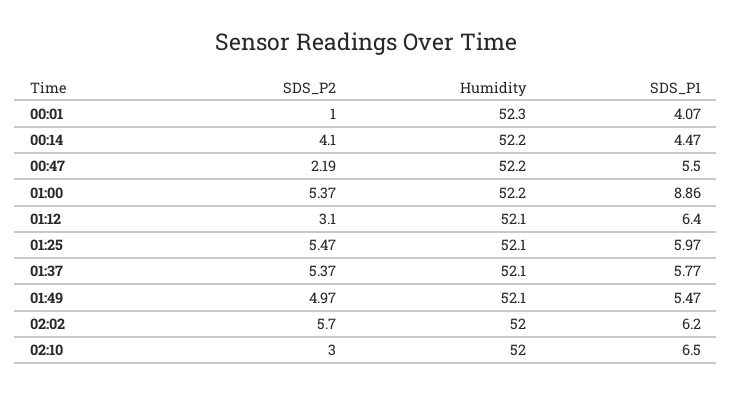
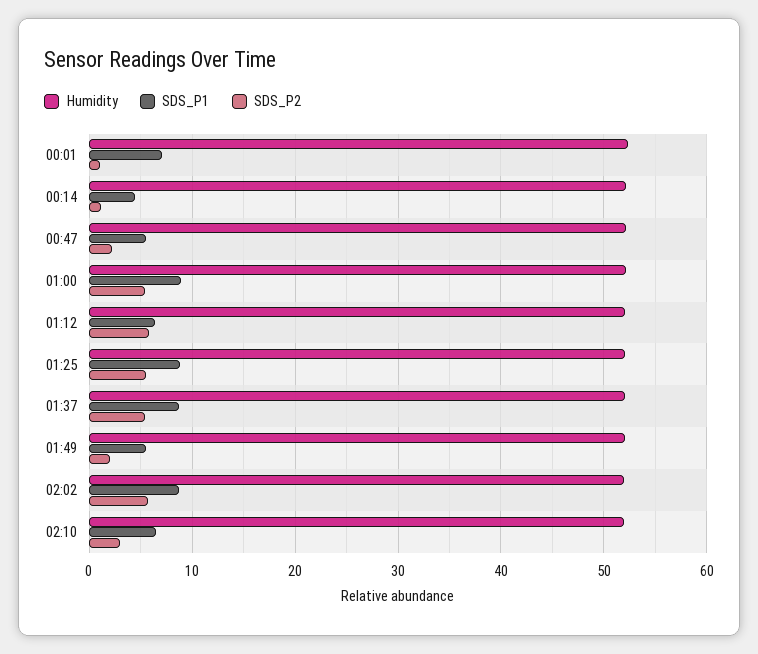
  {
    "SDS_P2": {
      "00:01": 1,
-     "00:14": 4.1,
+     "00:14": 1,
      "00:47": 2.19,
      "01:00": 5.37,
-     "01:12": 3.1,
+     "01:12": 6,
      "01:25": 5.47,
      "01:37": 5.37,
-     "01:49": 4.97,
+     "01:49": 2,
      "02:02": 5.7,
      "02:10": 3
    },
    "Humidity": {
      "00:01": 52.3,
      "00:14": 52.2,
      "00:47": 52.2,
      "01:00": 52.2,
      "01:12": 52.1,
      "01:25": 52.1,
      "01:37": 52.1,
      "01:49": 52.1,
      "02:02": 52,
      "02:10": 52
    },
    "SDS_P1": {
-     "00:01": 4.07,
+     "00:01": 7,
      "00:14": 4.47,
      "00:47": 5.5,
      "01:00": 8.86,
      "01:12": 6.4,
-     "01:25": 5.97,
+     "01:25": 9,
-     "01:37": 5.77,
+     "01:37": 9,
      "01:49": 5.47,
-     "02:02": 6.2,
+     "02:02": 9,
      "02:10": 6.5
    }
  }

